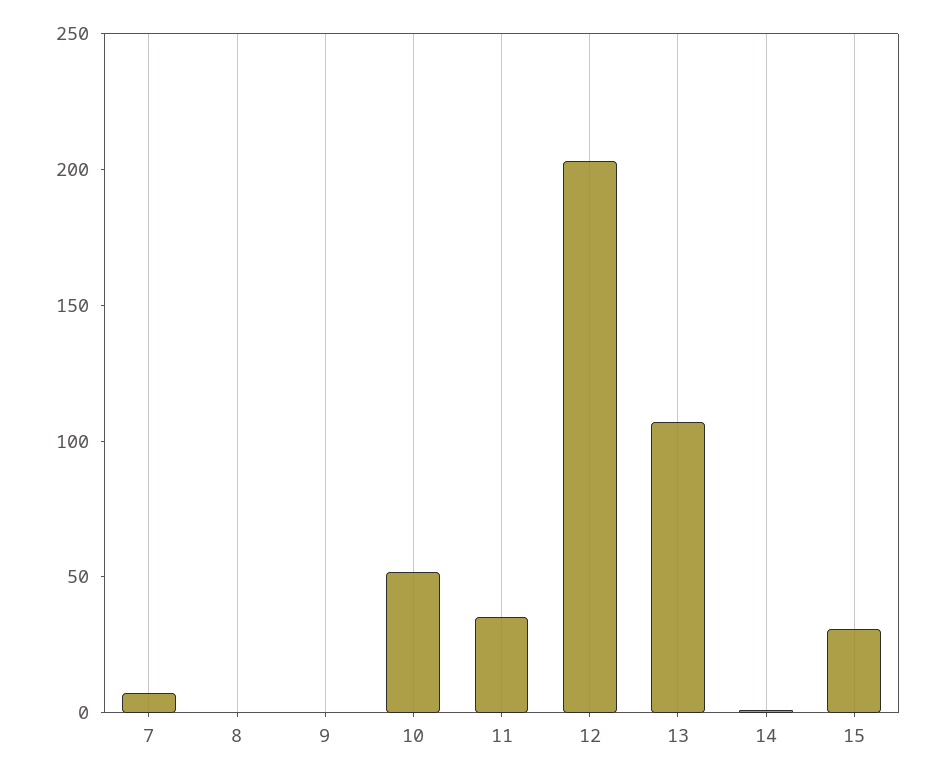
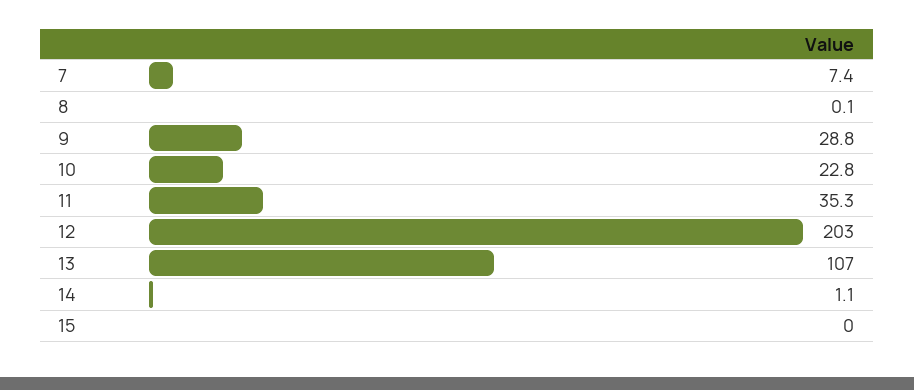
  {
    "7": 7.4,
    "8": 0.1,
-   "9": 0,
+   "9": 28.8,
-   "10": 50,
+   "10": 22.8,
    "11": 35.3,
    "12": 203,
    "13": 107,
    "14": 1.1,
-   "15": 30
+   "15": 0
  }

